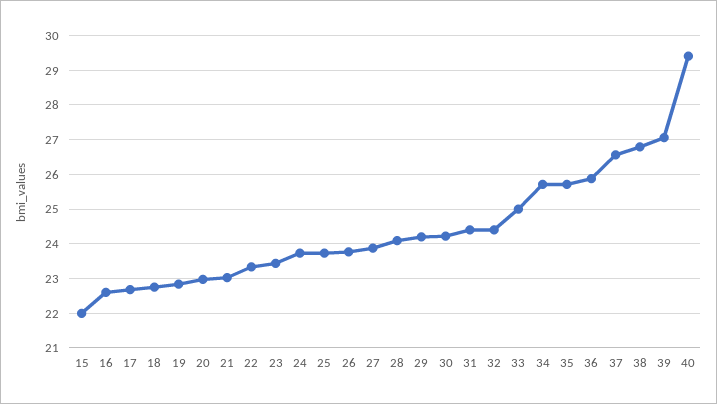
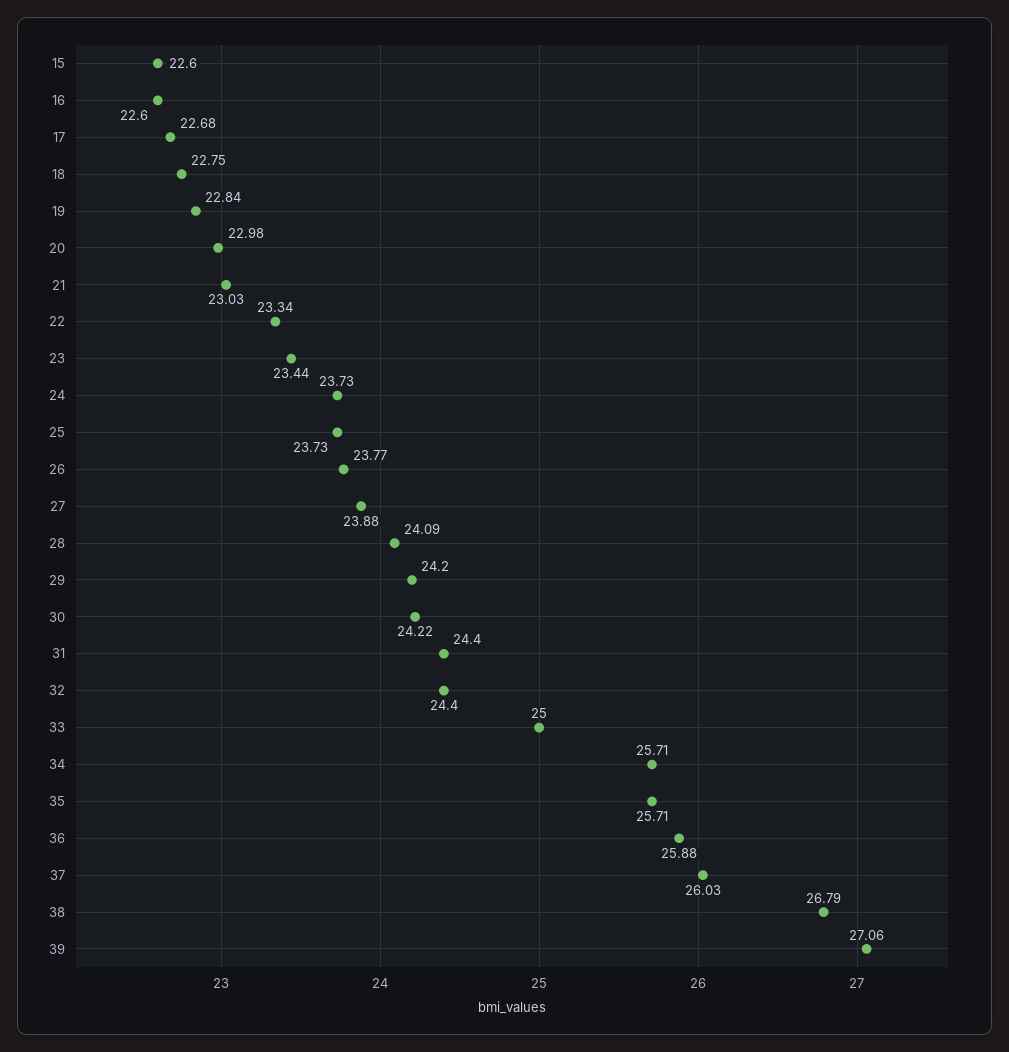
  {
-   "15": 22,
+   "15": 22.6,
    "16": 22.6,
    "17": 22.68,
    "18": 22.75,
    "19": 22.84,
    "20": 22.98,
    "21": 23.03,
    "22": 23.34,
    "23": 23.44,
    "24": 23.73,
    "25": 23.73,
    "26": 23.77,
    "27": 23.88,
    "28": 24.09,
    "29": 24.2,
    "30": 24.22,
    "31": 24.4,
    "32": 24.4,
    "33": 25,
    "34": 25.71,
    "35": 25.71,
    "36": 25.88,
-   "37": 26.6,
+   "37": 26.03,
    "38": 26.79,
-   "39": 27.06,
+   "39": 27.06
-   "40": 29.4
  }

